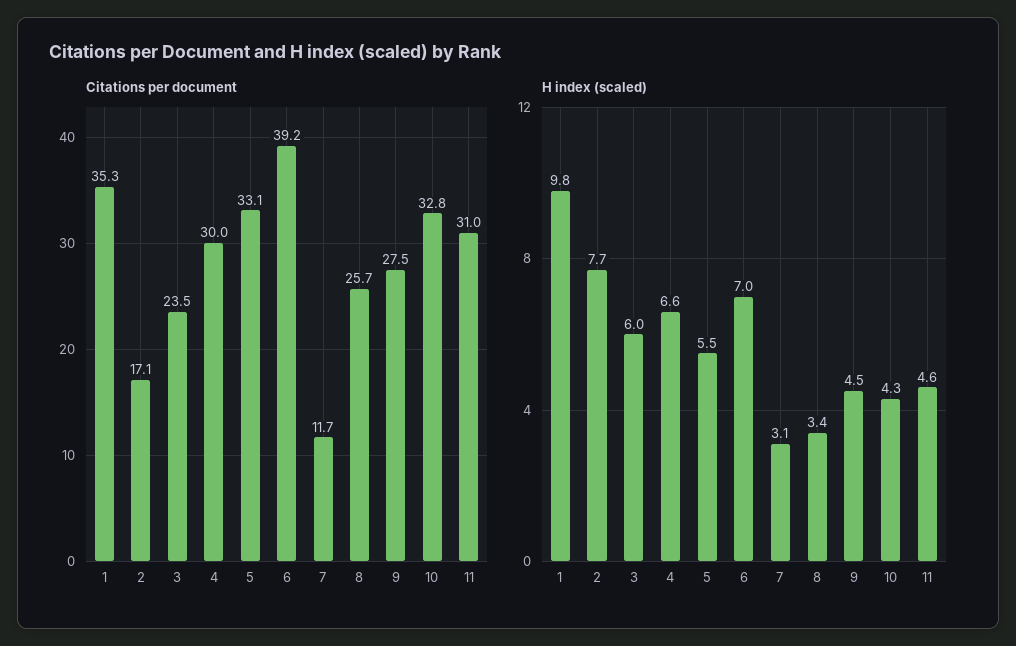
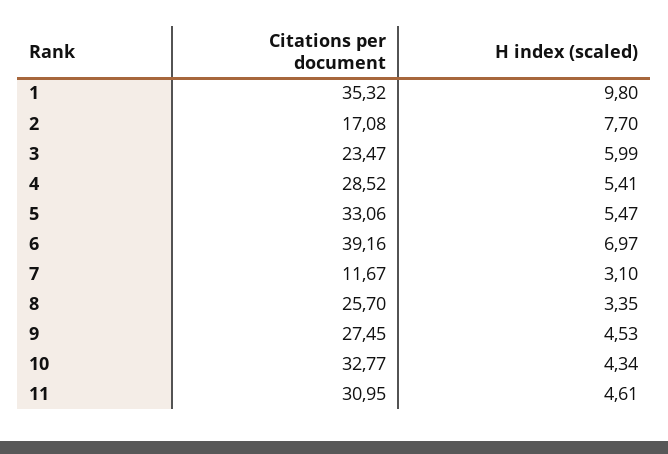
  {
    "Citations per document": {
      "1": 35.32,
      "2": 17.08,
      "3": 23.47,
-     "4": 30,
+     "4": 28.52,
      "5": 33.06,
      "6": 39.16,
      "7": 11.67,
      "8": 25.7,
      "9": 27.45,
      "10": 32.77,
      "11": 30.95
    },
    "H index (scaled)": {
      "1": 9.8,
      "2": 7.7,
      "3": 5.99,
-     "4": 6.6,
+     "4": 5.41,
      "5": 5.47,
      "6": 6.97,
      "7": 3.1,
      "8": 3.35,
      "9": 4.53,
      "10": 4.34,
      "11": 4.61
    }
  }

